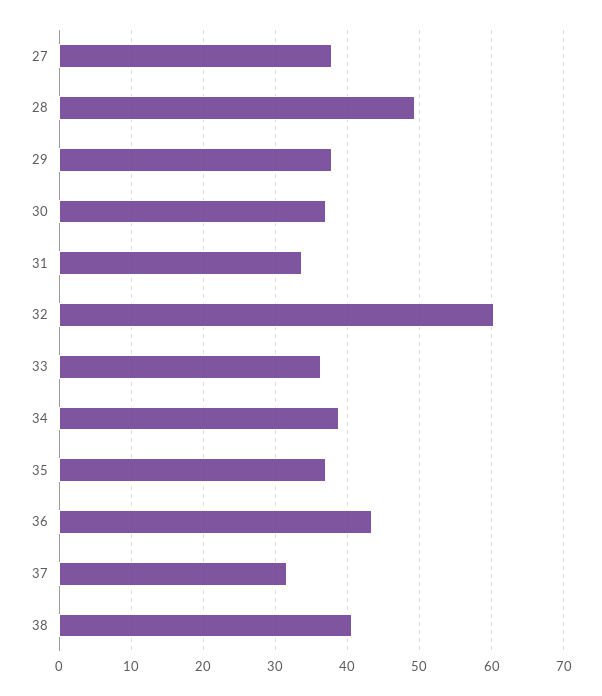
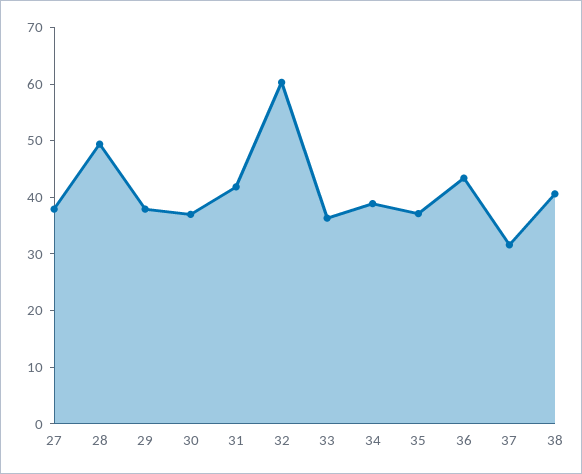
  {
    "27": 38,
    "28": 49,
    "29": 38,
    "30": 37,
-   "31": 34,
+   "31": 42,
    "32": 60,
    "33": 36,
    "34": 39,
    "35": 37,
    "36": 43,
    "37": 32,
    "38": 41
  }

